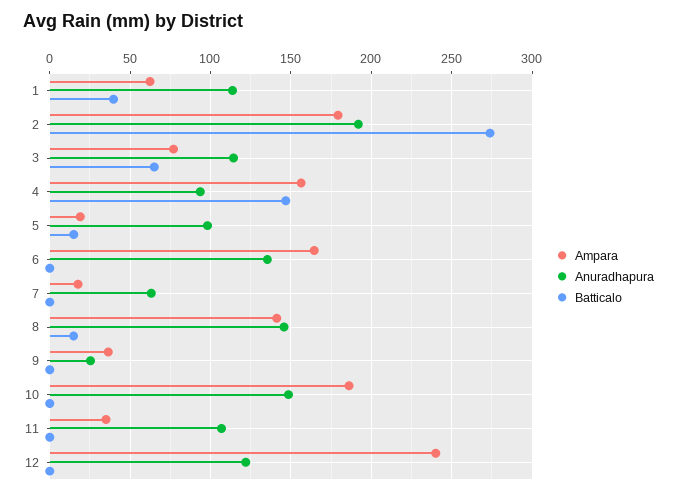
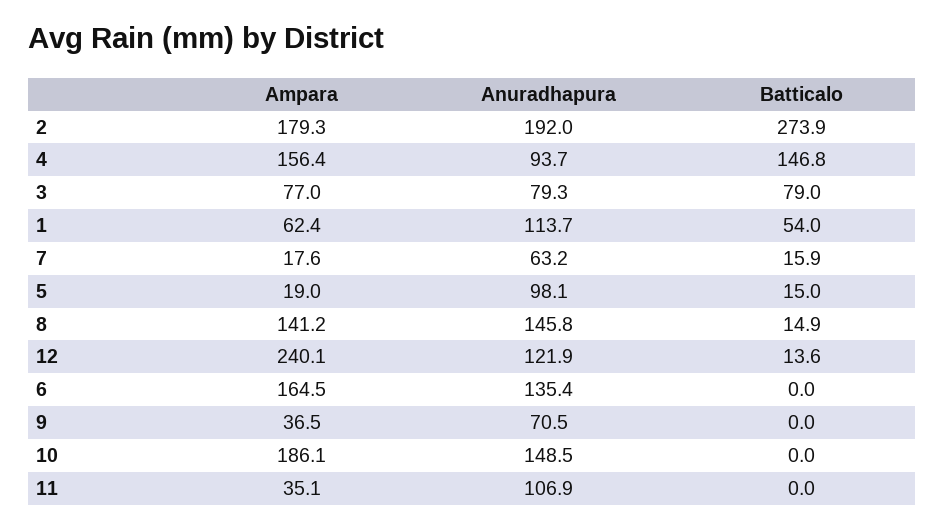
  {
    "Ampara": {
      "1": 62.4,
      "2": 179.3,
      "3": 77,
      "4": 156.4,
      "5": 19,
      "6": 164.5,
      "7": 17.6,
      "8": 141.2,
      "9": 36.5,
      "10": 186.1,
      "11": 35.1,
      "12": 240.1
    },
    "Anuradhapura": {
      "1": 113.7,
      "2": 192,
-     "3": 115,
+     "3": 79.3,
      "4": 93.7,
      "5": 98.1,
      "6": 135.4,
      "7": 63.2,
      "8": 145.8,
-     "9": 25,
+     "9": 70.5,
      "10": 148.5,
      "11": 106.9,
      "12": 121.9
    },
    "Batticalo": {
-     "1": 40,
+     "1": 54,
      "2": 273.9,
-     "3": 65,
+     "3": 79,
      "4": 146.8,
      "5": 15,
      "6": 0,
-     "7": 0,
+     "7": 15.9,
      "8": 14.9,
      "9": 0,
      "10": 0,
      "11": 0,
-     "12": 0
+     "12": 13.6
    }
  }

